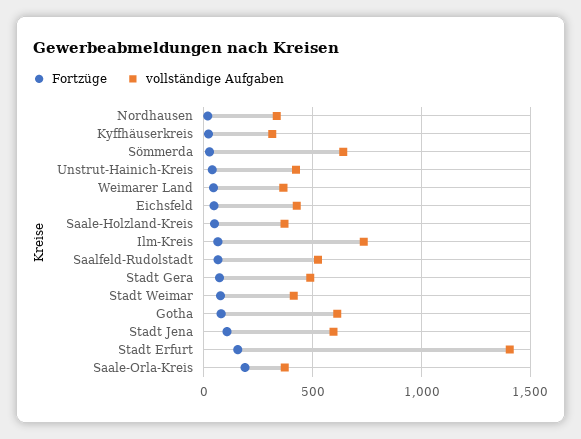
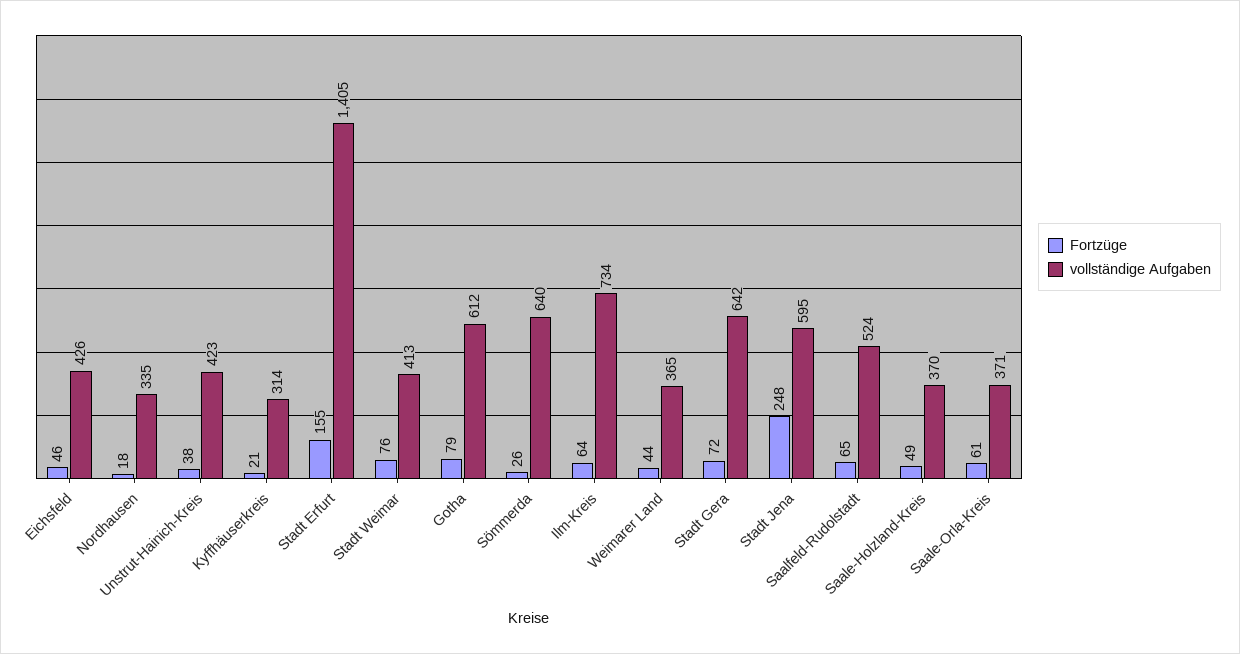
  {
    "Fortzüge": {
      "Nordhausen": 18,
      "Kyffhäuserkreis": 21,
      "Sömmerda": 26,
      "Unstrut-Hainich-Kreis": 38,
      "Weimarer Land": 44,
      "Eichsfeld": 46,
      "Saale-Holzland-Kreis": 49,
      "Ilm-Kreis": 64,
      "Saalfeld-Rudolstadt": 65,
      "Stadt Gera": 72,
      "Stadt Weimar": 76,
      "Gotha": 79,
-     "Stadt Jena": 100,
+     "Stadt Jena": 248,
      "Stadt Erfurt": 155,
-     "Saale-Orla-Kreis": 200
+     "Saale-Orla-Kreis": 61
    },
    "vollständige Aufgaben": {
      "Nordhausen": 335,
      "Kyffhäuserkreis": 314,
      "Sömmerda": 640,
      "Unstrut-Hainich-Kreis": 423,
      "Weimarer Land": 365,
      "Eichsfeld": 426,
      "Saale-Holzland-Kreis": 370,
      "Ilm-Kreis": 734,
      "Saalfeld-Rudolstadt": 524,
-     "Stadt Gera": 500,
+     "Stadt Gera": 642,
      "Stadt Weimar": 413,
      "Gotha": 612,
      "Stadt Jena": 595,
      "Stadt Erfurt": 1405,
      "Saale-Orla-Kreis": 371
    }
  }

